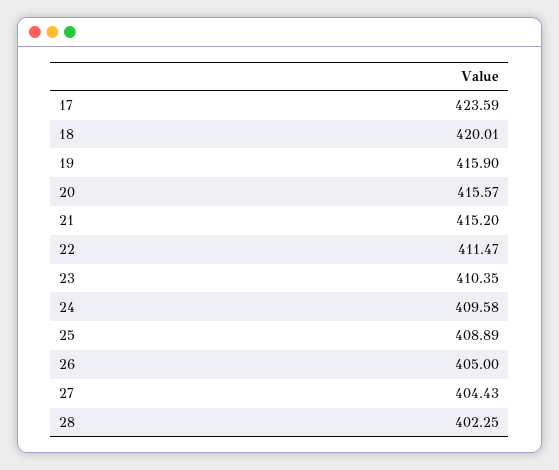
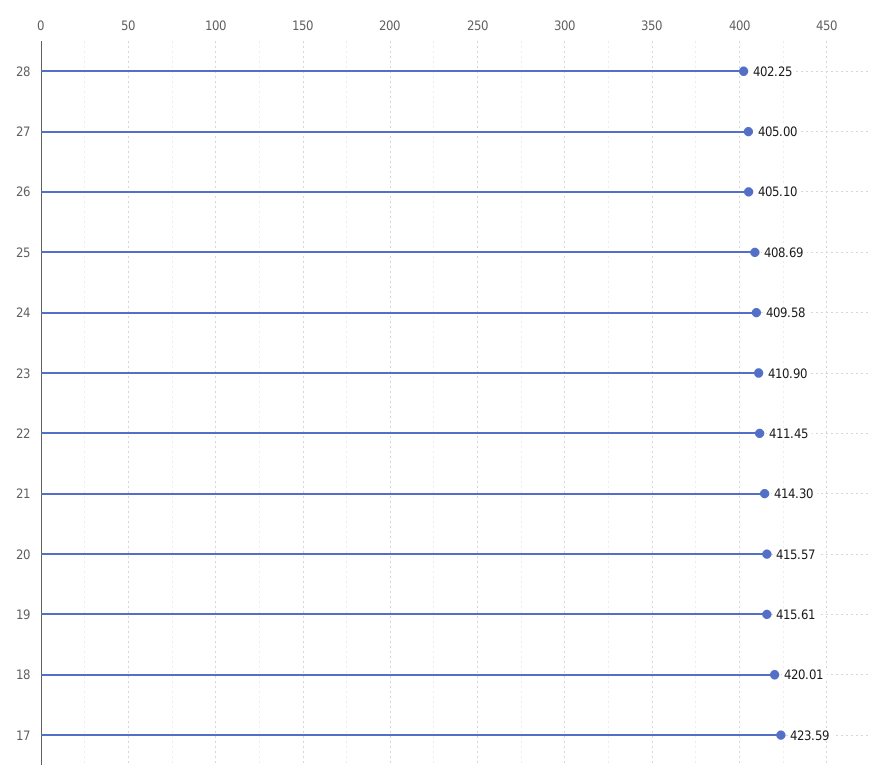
  {
    "17": 423.59,
    "18": 420.01,
-   "19": 415.9,
+   "19": 415.61,
    "20": 415.57,
-   "21": 415.2,
+   "21": 414.3,
-   "22": 411.47,
+   "22": 411.45,
-   "23": 410.35,
+   "23": 410.9,
    "24": 409.58,
-   "25": 408.89,
+   "25": 408.69,
-   "26": 405,
+   "26": 405.1,
-   "27": 404.43,
+   "27": 405,
    "28": 402.25
  }

